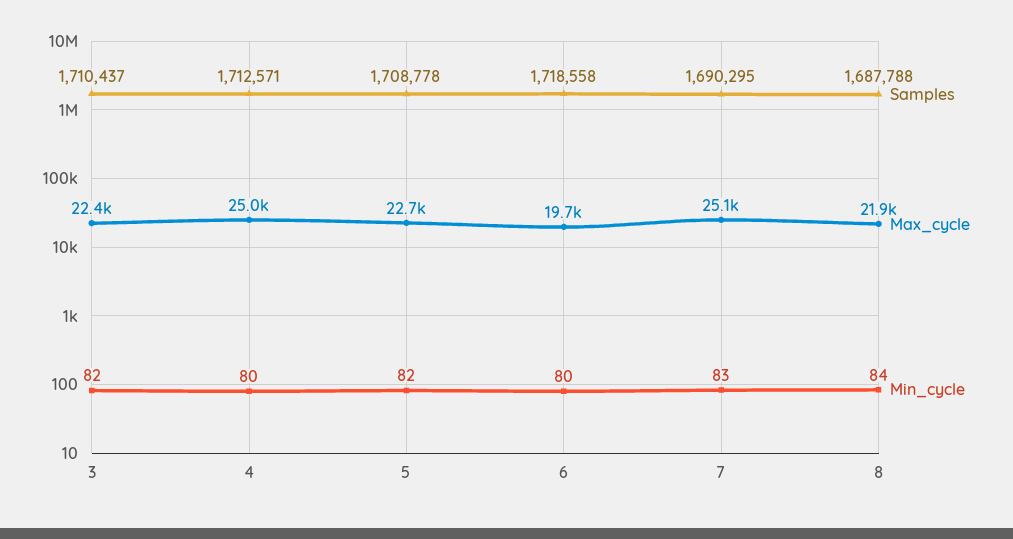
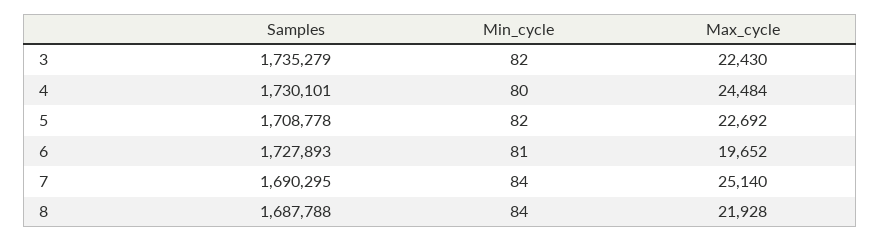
  {
    "Samples": {
-     "3": 1710437,
+     "3": 1735279,
-     "4": 1712571,
+     "4": 1730101,
      "5": 1708778,
-     "6": 1718558,
+     "6": 1727893,
      "7": 1690295,
      "8": 1687788
    },
    "Max_cycle": {
      "3": 22430,
-     "4": 25000,
+     "4": 24484,
      "5": 22692,
      "6": 19652,
      "7": 25140,
      "8": 21928
    },
    "Min_cycle": {
      "3": 82,
      "4": 80,
      "5": 82,
-     "6": 80,
+     "6": 81,
-     "7": 83,
+     "7": 84,
      "8": 84
    }
  }

